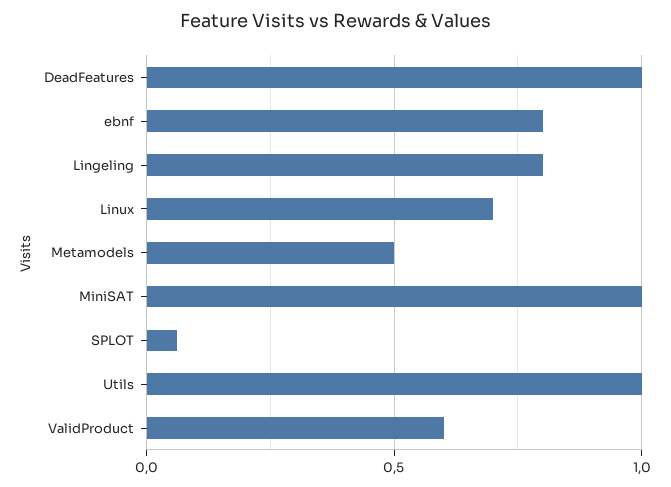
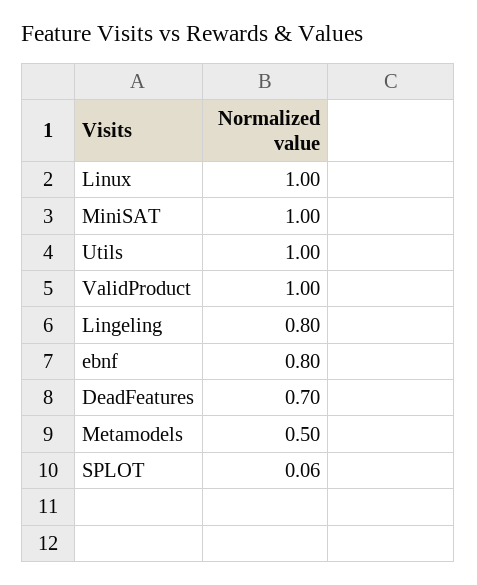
  {
-   "DeadFeatures": 1,
+   "DeadFeatures": 0.7,
    "ebnf": 0.8,
    "Lingeling": 0.8,
-   "Linux": 0.7,
+   "Linux": 1,
    "Metamodels": 0.5,
    "MiniSAT": 1,
    "SPLOT": 0.06,
    "Utils": 1,
-   "ValidProduct": 0.6
+   "ValidProduct": 1
  }

